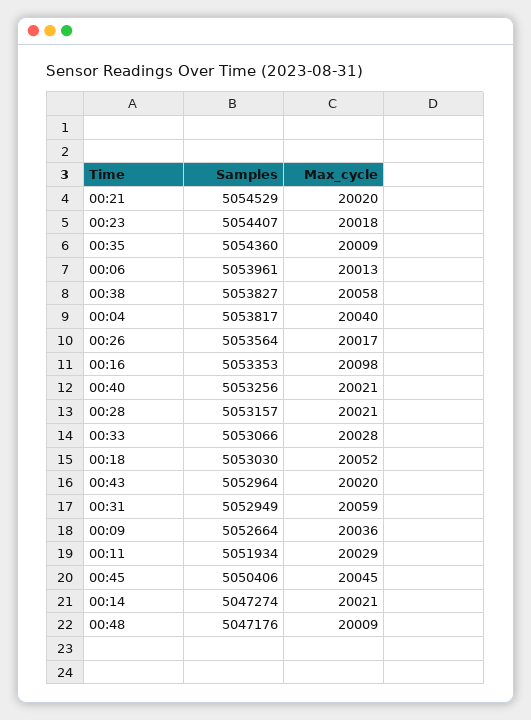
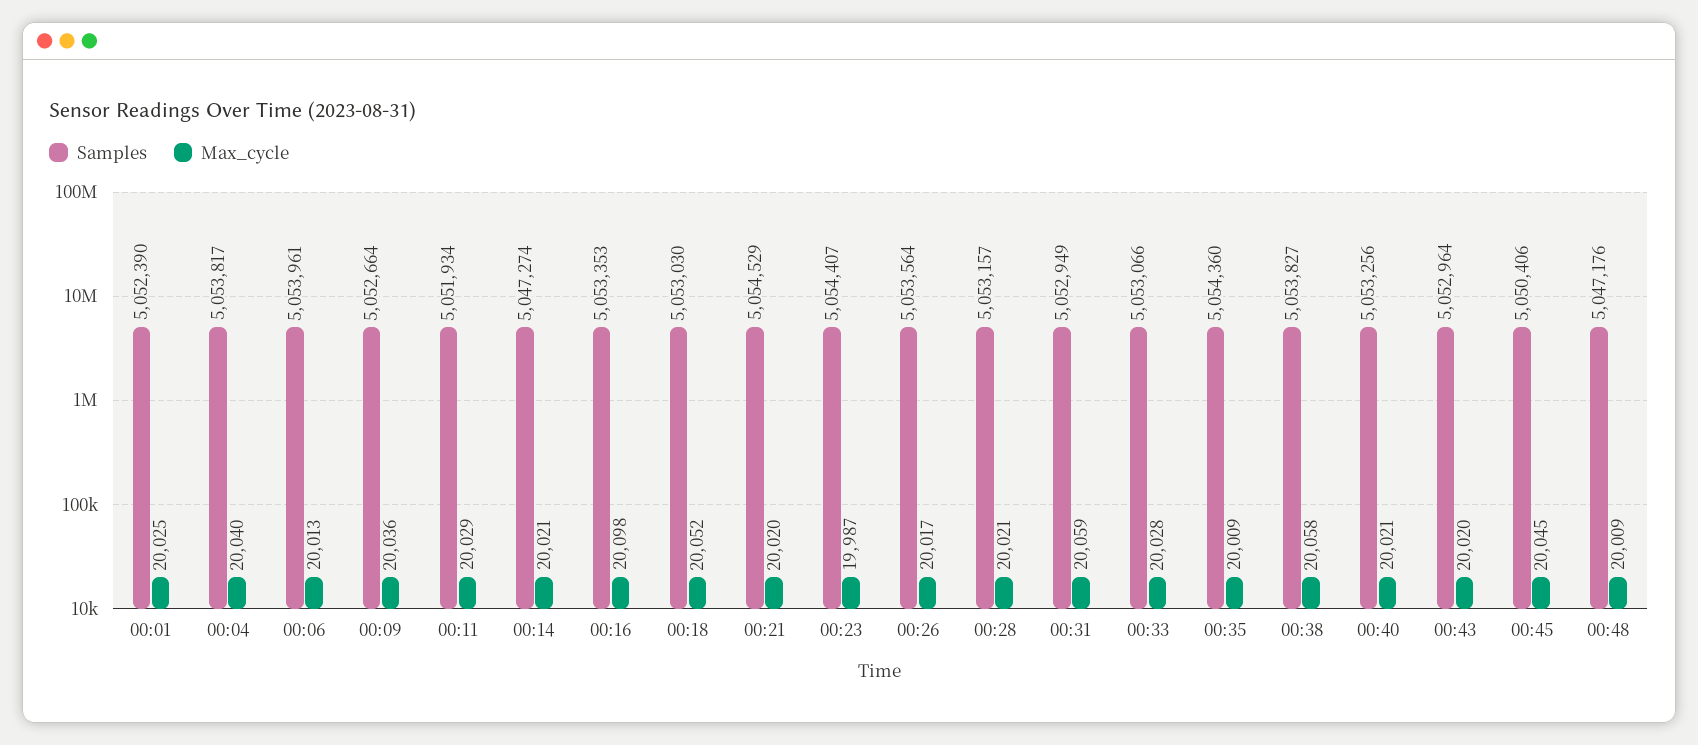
  {
    "Samples": {
      "00:21": 5054529,
      "00:23": 5054407,
      "00:35": 5054360,
      "00:06": 5053961,
      "00:38": 5053827,
      "00:04": 5053817,
      "00:26": 5053564,
      "00:16": 5053353,
      "00:40": 5053256,
      "00:28": 5053157,
      "00:33": 5053066,
      "00:18": 5053030,
      "00:43": 5052964,
      "00:31": 5052949,
      "00:09": 5052664,
      "00:11": 5051934,
      "00:45": 5050406,
      "00:14": 5047274,
-     "00:48": 5047176
+     "00:48": 5047176,
+     "00:01": 5052390
    },
    "Max_cycle": {
      "00:21": 20020,
-     "00:23": 20018,
+     "00:23": 19987,
      "00:35": 20009,
      "00:06": 20013,
      "00:38": 20058,
      "00:04": 20040,
      "00:26": 20017,
      "00:16": 20098,
      "00:40": 20021,
      "00:28": 20021,
      "00:33": 20028,
      "00:18": 20052,
      "00:43": 20020,
      "00:31": 20059,
      "00:09": 20036,
      "00:11": 20029,
      "00:45": 20045,
      "00:14": 20021,
-     "00:48": 20009
+     "00:48": 20009,
+     "00:01": 20025
    }
  }

